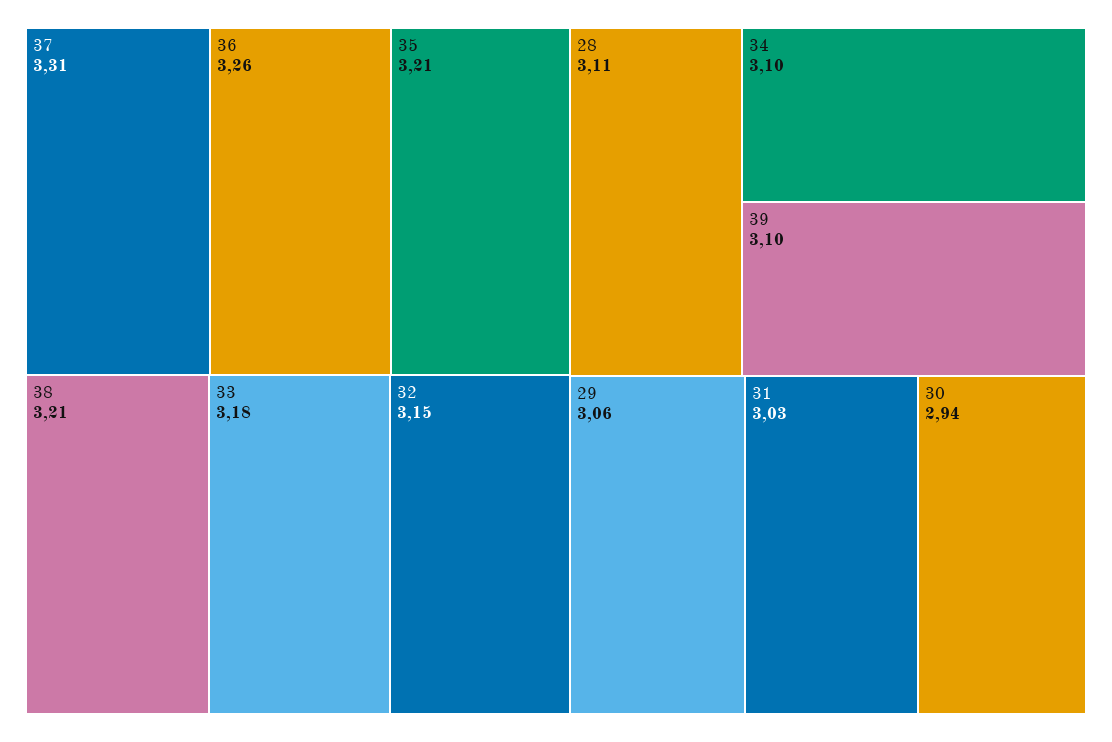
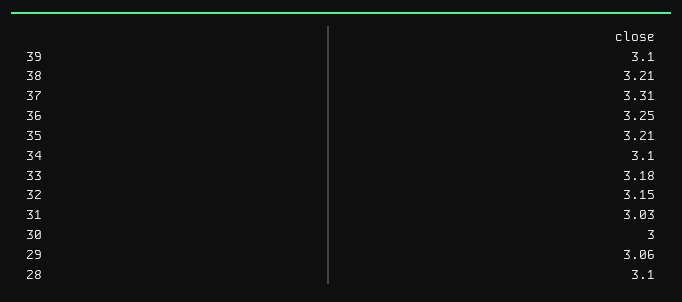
  {
    "37": 3.31,
-   "36": 3.26,
+   "36": 3.25,
    "35": 3.21,
    "38": 3.21,
    "33": 3.18,
    "32": 3.15,
-   "28": 3.11,
+   "28": 3.1,
    "34": 3.1,
    "39": 3.1,
    "29": 3.06,
    "31": 3.03,
-   "30": 2.94
+   "30": 3
  }

